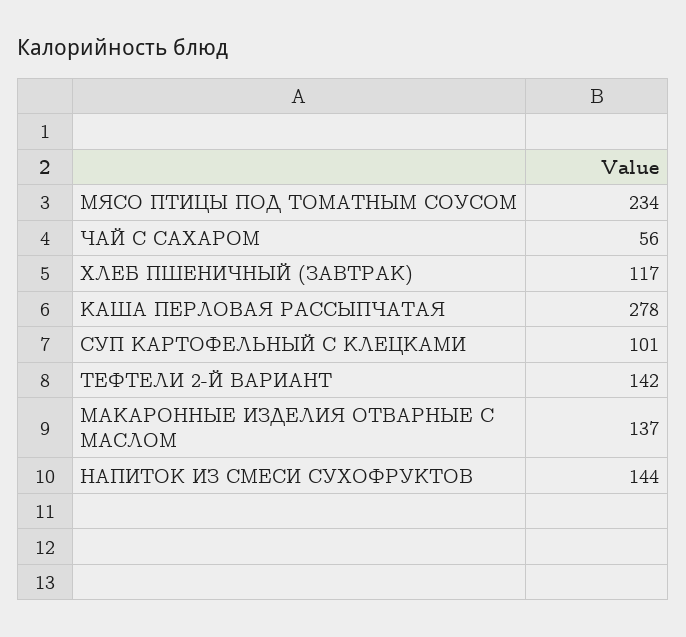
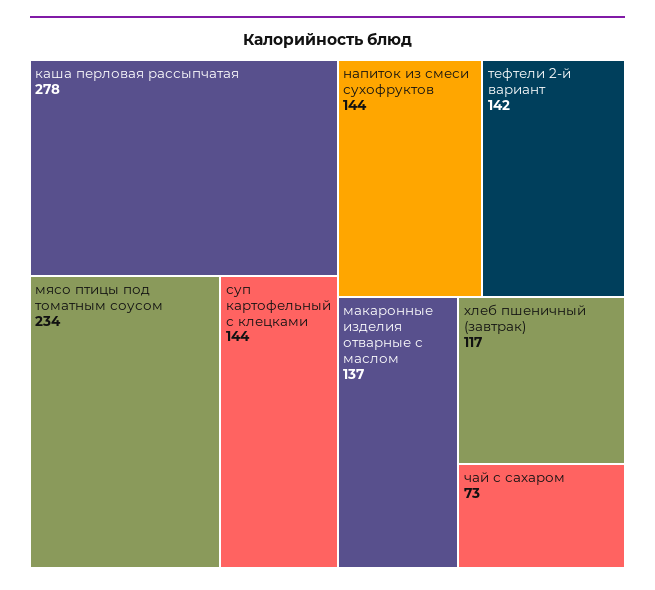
  {
    "МЯСО ПТИЦЫ ПОД ТОМАТНЫМ СОУСОМ": 234,
-   "ЧАЙ С САХАРОМ": 56,
+   "ЧАЙ С САХАРОМ": 73,
    "ХЛЕБ ПШЕНИЧНЫЙ (ЗАВТРАК)": 117,
    "КАША ПЕРЛОВАЯ РАССЫПЧАТАЯ": 278,
-   "СУП КАРТОФЕЛЬНЫЙ С КЛЕЦКАМИ": 101,
+   "СУП КАРТОФЕЛЬНЫЙ С КЛЕЦКАМИ": 144,
    "ТЕФТЕЛИ 2-Й ВАРИАНТ": 142,
    "МАКАРОННЫЕ ИЗДЕЛИЯ ОТВАРНЫЕ С МАСЛОМ": 137,
    "НАПИТОК ИЗ СМЕСИ СУХОФРУКТОВ": 144
  }

